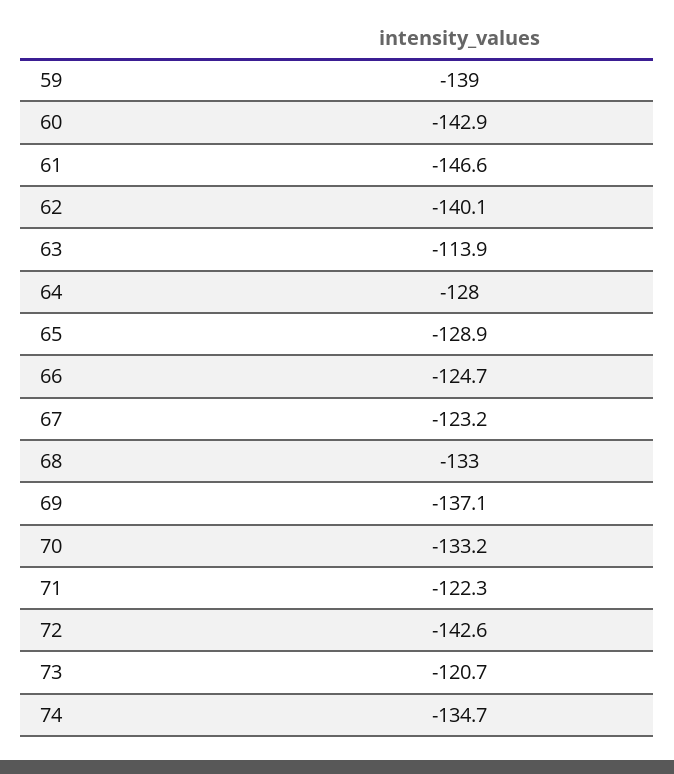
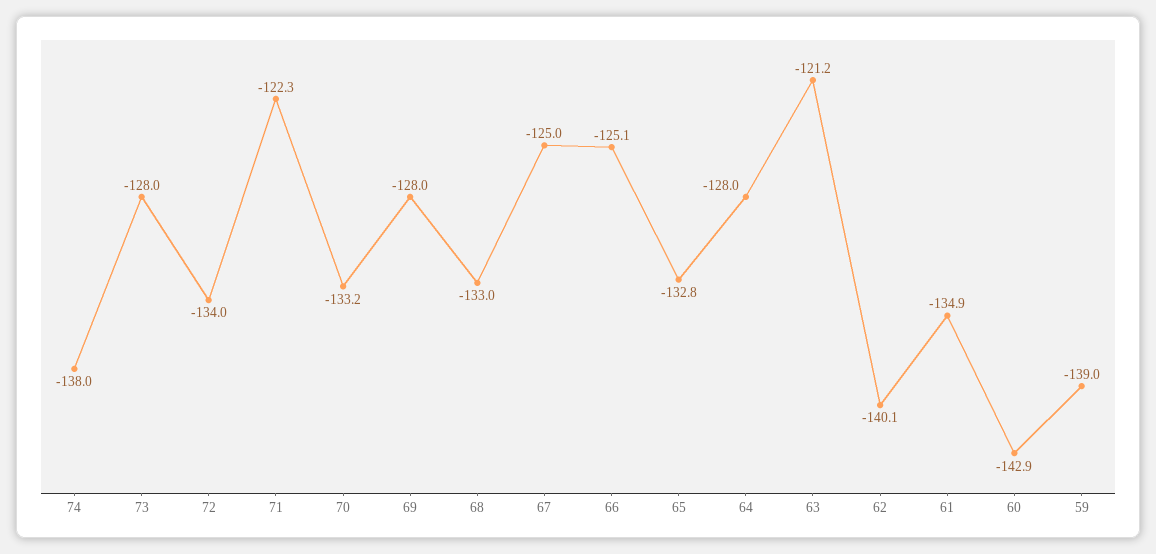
  {
    "59": -139,
    "60": -142.9,
-   "61": -146.6,
+   "61": -134.9,
    "62": -140.1,
-   "63": -113.9,
+   "63": -121.2,
    "64": -128,
-   "65": -128.9,
+   "65": -132.8,
-   "66": -124.7,
+   "66": -125.1,
-   "67": -123.2,
+   "67": -125,
    "68": -133,
-   "69": -137.1,
+   "69": -128,
    "70": -133.2,
    "71": -122.3,
-   "72": -142.6,
+   "72": -134,
-   "73": -120.7,
+   "73": -128,
-   "74": -134.7
+   "74": -138
  }

